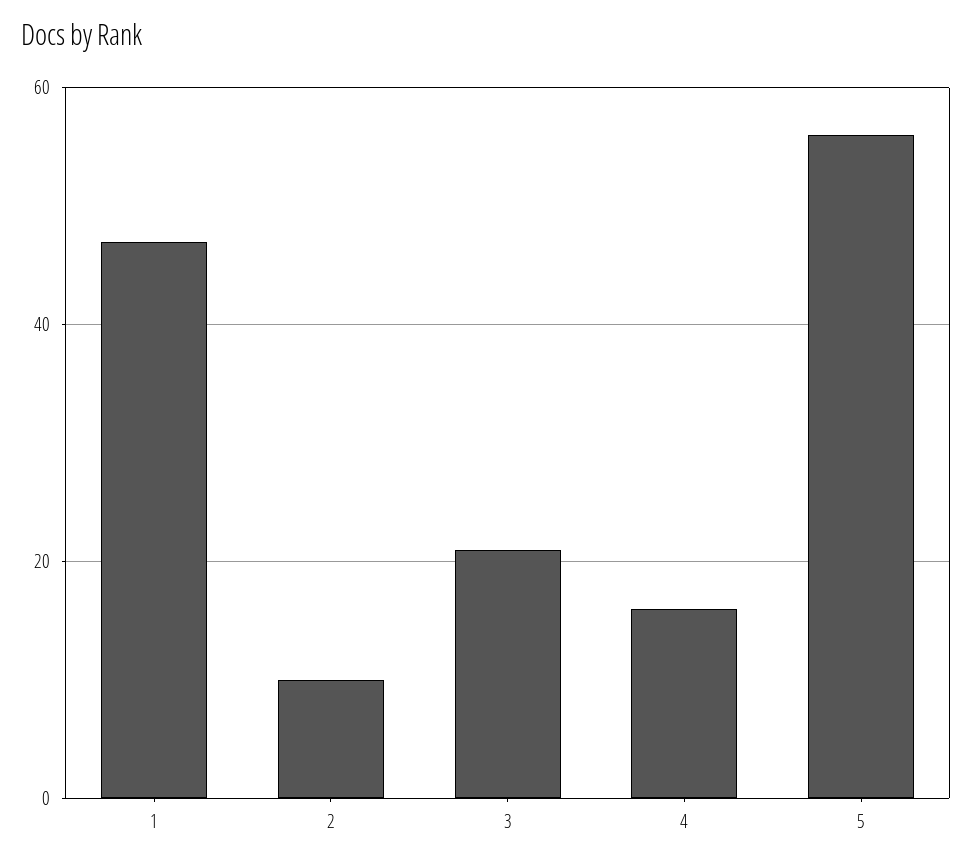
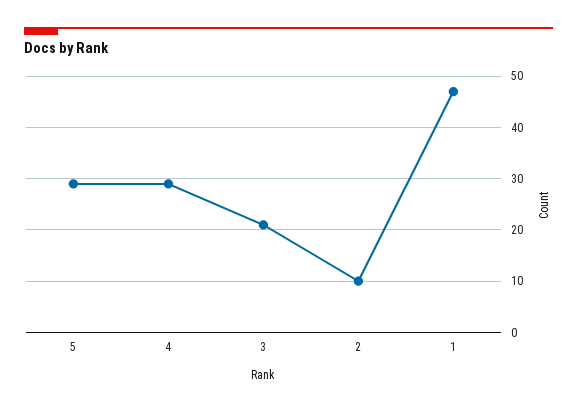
  {
    "1": 45,
    "2": 10,
    "3": 20,
-   "4": 15,
+   "4": 30,
-   "5": 55
+   "5": 30
  }

